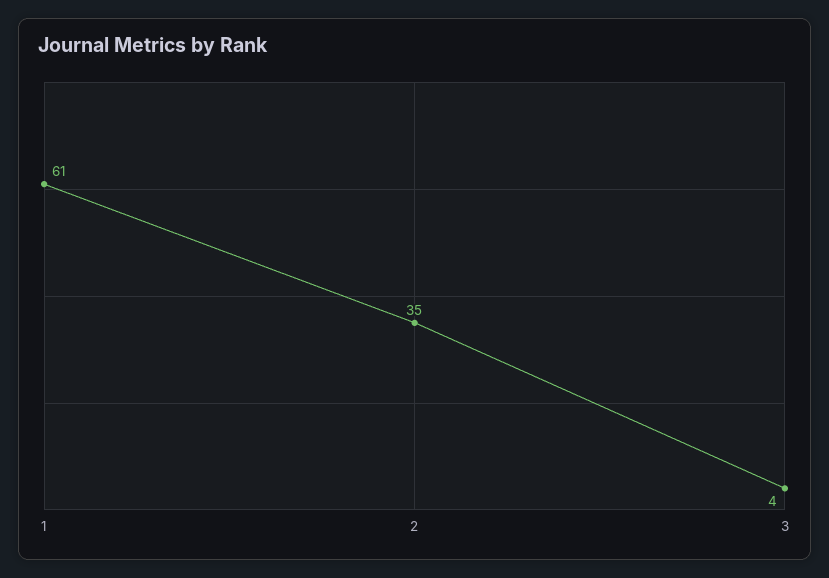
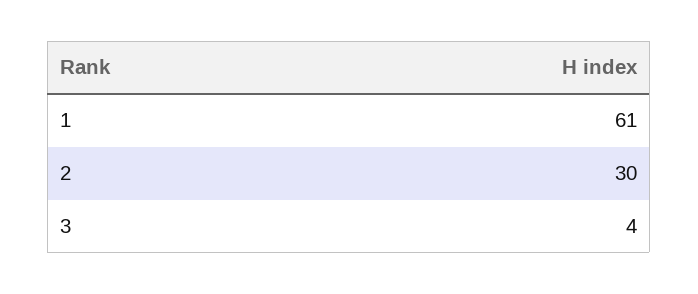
  {
    "1": 61,
-   "2": 35,
+   "2": 30,
    "3": 4
  }

